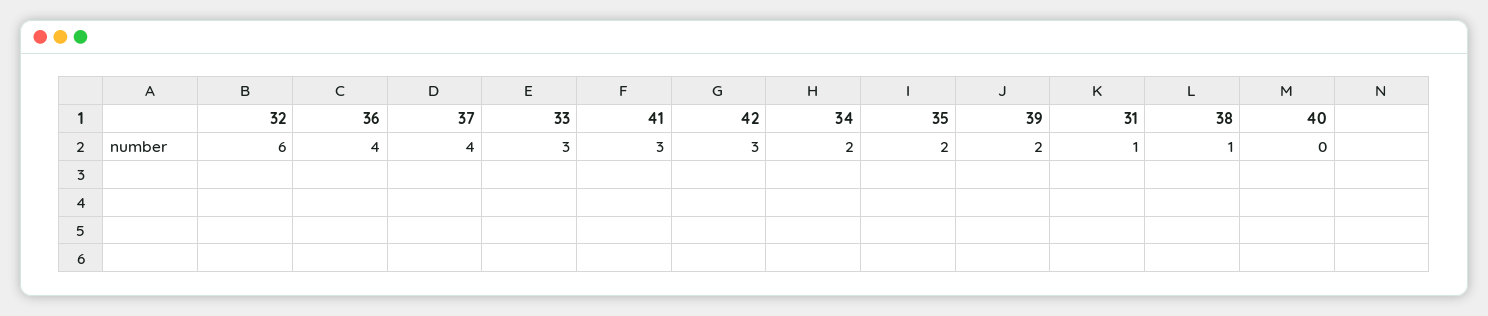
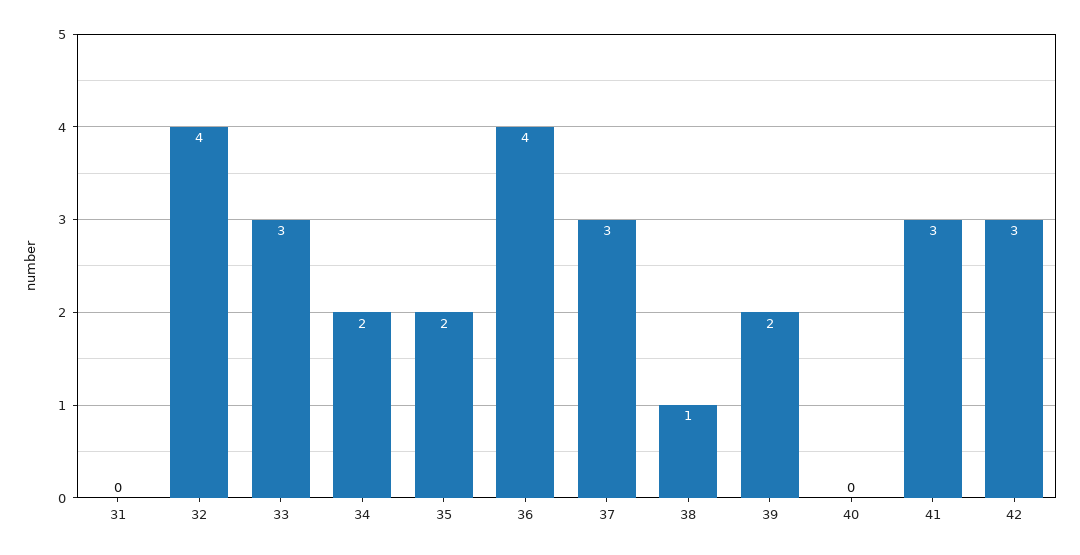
  {
-   "32": 6,
+   "32": 4,
    "36": 4,
-   "37": 4,
+   "37": 3,
    "33": 3,
    "41": 3,
    "42": 3,
    "34": 2,
    "35": 2,
    "39": 2,
-   "31": 1,
+   "31": 0,
    "38": 1,
    "40": 0
  }

